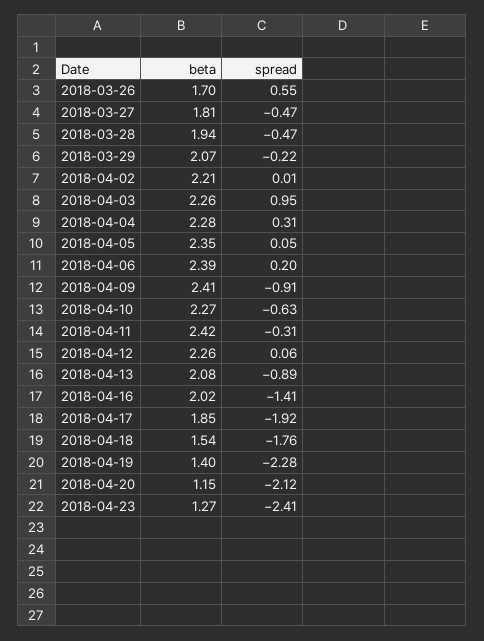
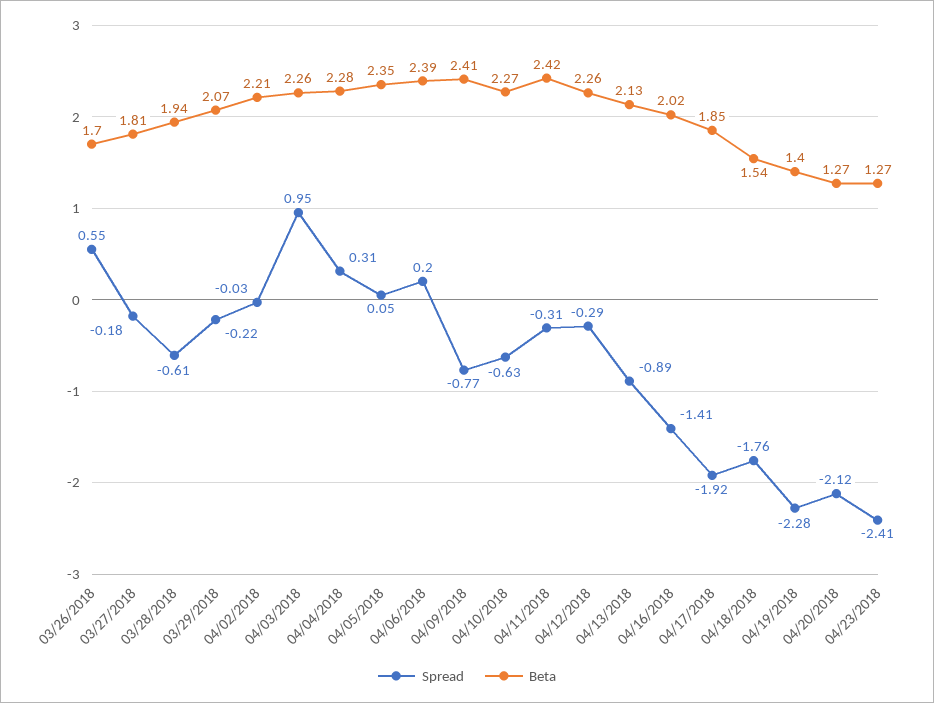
  {
    "beta": {
      "2018-03-26": 1.7,
      "2018-03-27": 1.81,
      "2018-03-28": 1.94,
      "2018-03-29": 2.07,
      "2018-04-02": 2.21,
      "2018-04-03": 2.26,
      "2018-04-04": 2.28,
      "2018-04-05": 2.35,
      "2018-04-06": 2.39,
      "2018-04-09": 2.41,
      "2018-04-10": 2.27,
      "2018-04-11": 2.42,
      "2018-04-12": 2.26,
-     "2018-04-13": 2.08,
+     "2018-04-13": 2.13,
      "2018-04-16": 2.02,
      "2018-04-17": 1.85,
      "2018-04-18": 1.54,
      "2018-04-19": 1.4,
-     "2018-04-20": 1.15,
+     "2018-04-20": 1.27,
      "2018-04-23": 1.27
    },
    "spread": {
      "2018-03-26": 0.55,
-     "2018-03-27": -0.47,
+     "2018-03-27": -0.18,
-     "2018-03-28": -0.47,
+     "2018-03-28": -0.61,
      "2018-03-29": -0.22,
-     "2018-04-02": 0.01,
+     "2018-04-02": -0.03,
      "2018-04-03": 0.95,
      "2018-04-04": 0.31,
      "2018-04-05": 0.05,
      "2018-04-06": 0.2,
-     "2018-04-09": -0.91,
+     "2018-04-09": -0.77,
      "2018-04-10": -0.63,
      "2018-04-11": -0.31,
-     "2018-04-12": 0.06,
+     "2018-04-12": -0.29,
      "2018-04-13": -0.89,
      "2018-04-16": -1.41,
      "2018-04-17": -1.92,
      "2018-04-18": -1.76,
      "2018-04-19": -2.28,
      "2018-04-20": -2.12,
      "2018-04-23": -2.41
    }
  }

